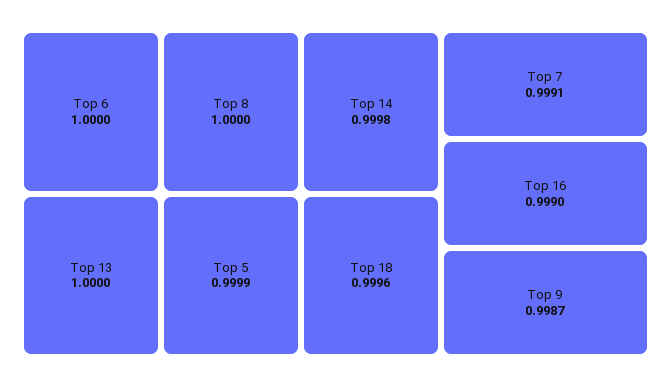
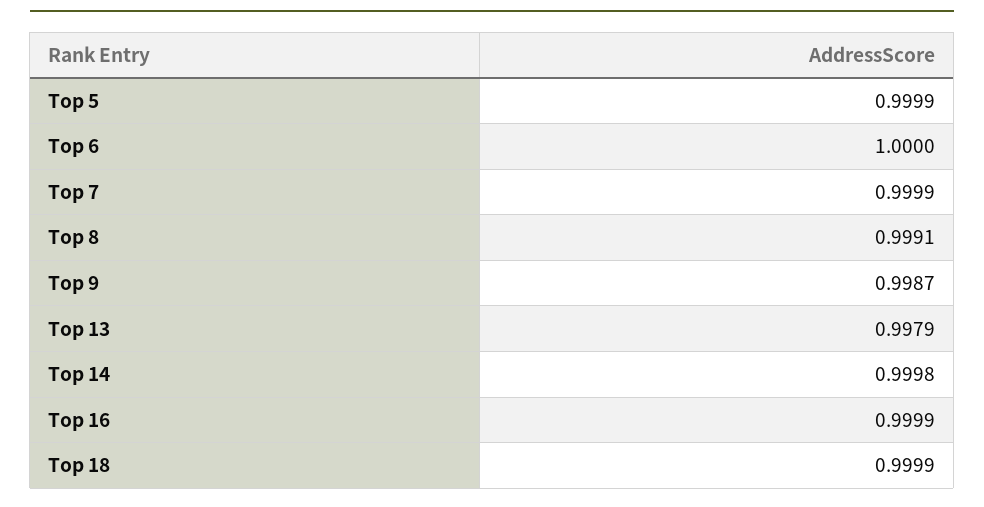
  {
    "Top 6": 1,
-   "Top 8": 1,
+   "Top 8": 0.9991,
-   "Top 13": 1,
+   "Top 13": 0.9979,
    "Top 5": 0.9999,
    "Top 14": 0.9998,
-   "Top 18": 0.9996,
+   "Top 18": 0.9999,
-   "Top 7": 0.9991,
+   "Top 7": 0.9999,
-   "Top 16": 0.999,
+   "Top 16": 0.9999,
    "Top 9": 0.9987
  }

